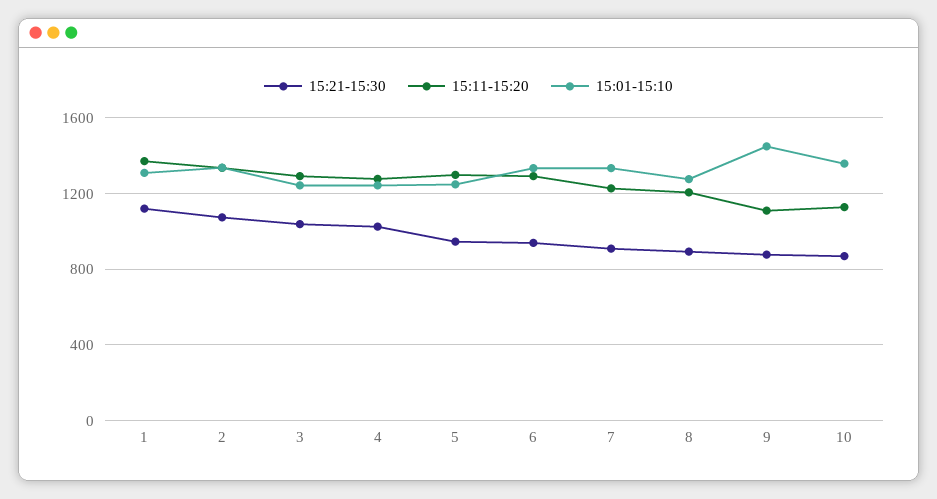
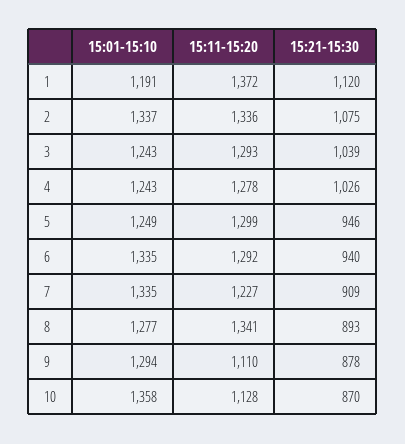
  {
    "15:21-15:30": {
      "1": 1120,
      "2": 1075,
      "3": 1039,
      "4": 1026,
      "5": 946,
      "6": 940,
      "7": 909,
      "8": 893,
      "9": 878,
      "10": 870
    },
    "15:11-15:20": {
      "1": 1372,
      "2": 1336,
      "3": 1293,
      "4": 1278,
      "5": 1299,
      "6": 1292,
      "7": 1227,
-     "8": 1200,
+     "8": 1341,
      "9": 1110,
      "10": 1128
    },
    "15:01-15:10": {
-     "1": 1300,
+     "1": 1191,
      "2": 1337,
      "3": 1243,
      "4": 1243,
      "5": 1249,
      "6": 1335,
      "7": 1335,
      "8": 1277,
-     "9": 1450,
+     "9": 1294,
      "10": 1358
    }
  }

